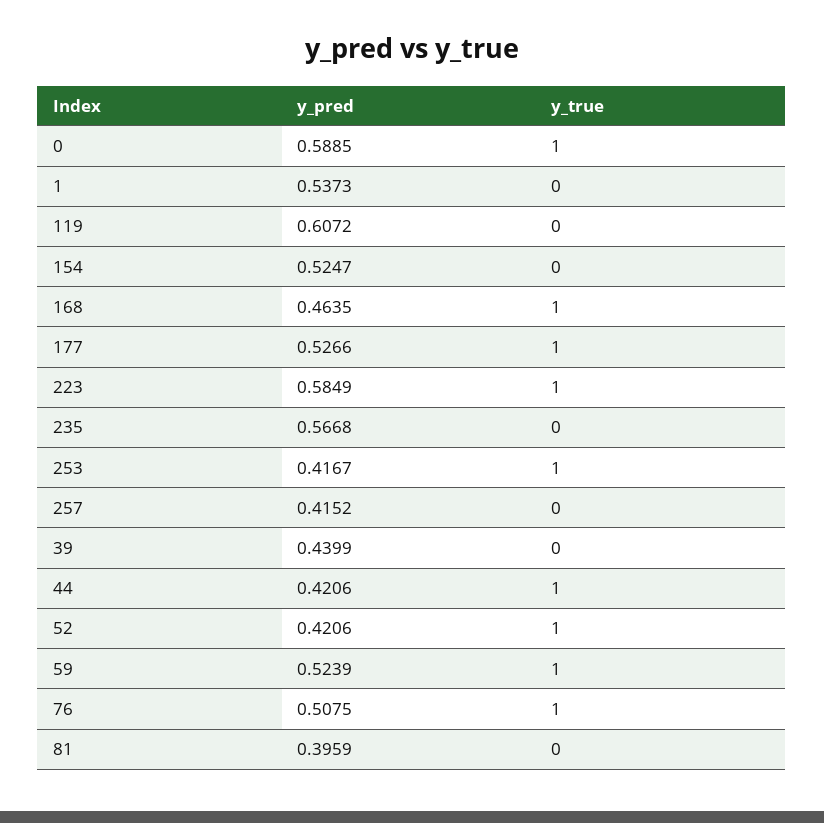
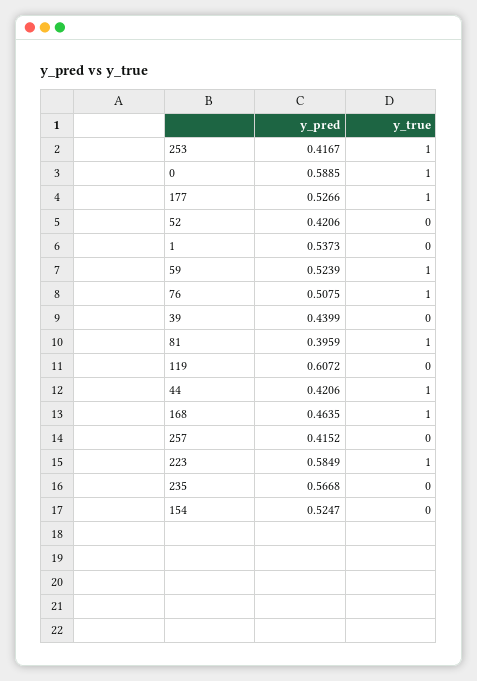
  {
    "y_pred": {
      "0": 0.5885,
      "1": 0.5373,
      "119": 0.6072,
      "154": 0.5247,
      "168": 0.4635,
      "177": 0.5266,
      "223": 0.5849,
      "235": 0.5668,
      "253": 0.4167,
      "257": 0.4152,
      "39": 0.4399,
      "44": 0.4206,
      "52": 0.4206,
      "59": 0.5239,
      "76": 0.5075,
      "81": 0.3959
    },
    "y_true": {
      "0": 1,
      "1": 0,
      "119": 0,
      "154": 0,
      "168": 1,
      "177": 1,
      "223": 1,
      "235": 0,
      "253": 1,
      "257": 0,
      "39": 0,
      "44": 1,
-     "52": 1,
+     "52": 0,
      "59": 1,
      "76": 1,
-     "81": 0
+     "81": 1
    }
  }

